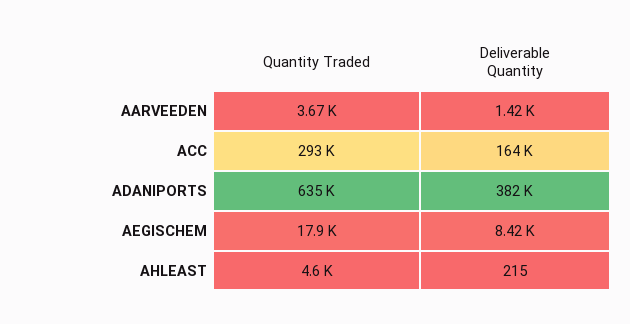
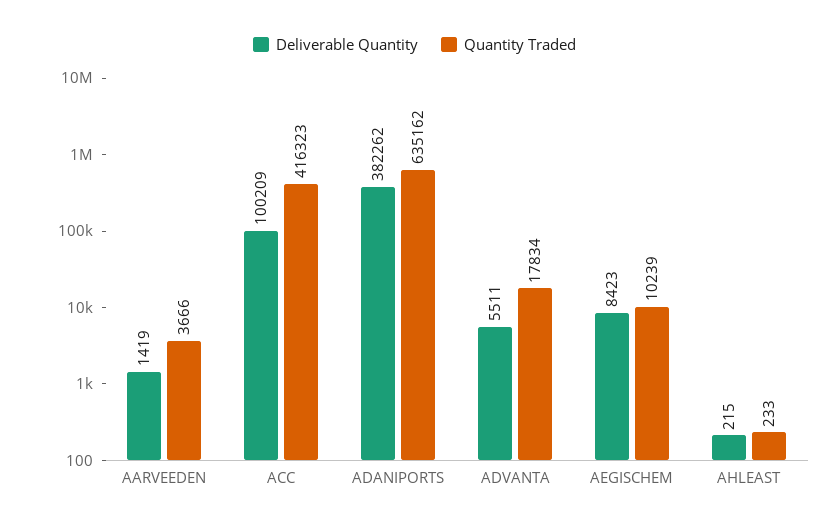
  {
    "Quantity Traded": {
      "AARVEEDEN": 3666,
-     "ACC": 293000,
+     "ACC": 416323,
      "ADANIPORTS": 635162,
-     "AEGISCHEM": 17900,
+     "AEGISCHEM": 10239,
-     "AHLEAST": 4600
+     "AHLEAST": 233,
+     "ADVANTA": 17834
    },
    "Deliverable Quantity": {
      "AARVEEDEN": 1419,
-     "ACC": 164000,
+     "ACC": 100209,
      "ADANIPORTS": 382262,
      "AEGISCHEM": 8423,
-     "AHLEAST": 215
+     "AHLEAST": 215,
+     "ADVANTA": 5511
    }
  }

